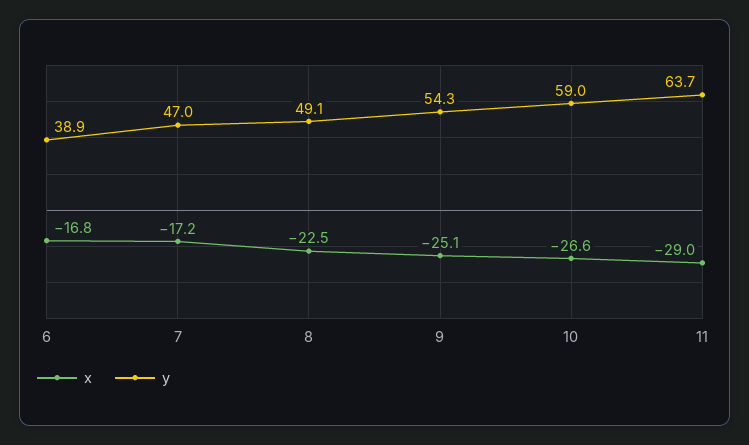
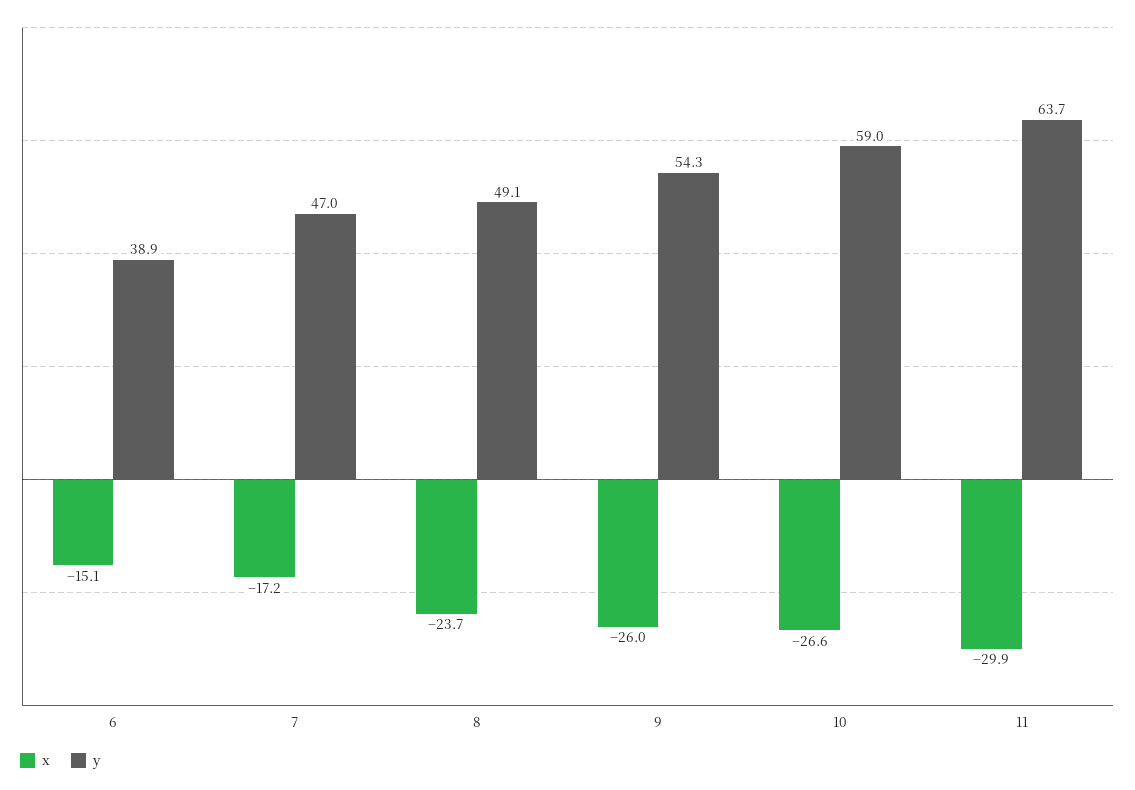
  {
    "x": {
-     "6": -16.8,
+     "6": -15.1,
      "7": -17.2,
-     "8": -22.5,
+     "8": -23.7,
-     "9": -25.1,
+     "9": -26,
      "10": -26.6,
-     "11": -29
+     "11": -29.9
    },
    "y": {
      "6": 38.9,
      "7": 47,
      "8": 49.1,
      "9": 54.3,
      "10": 59,
      "11": 63.7
    }
  }

